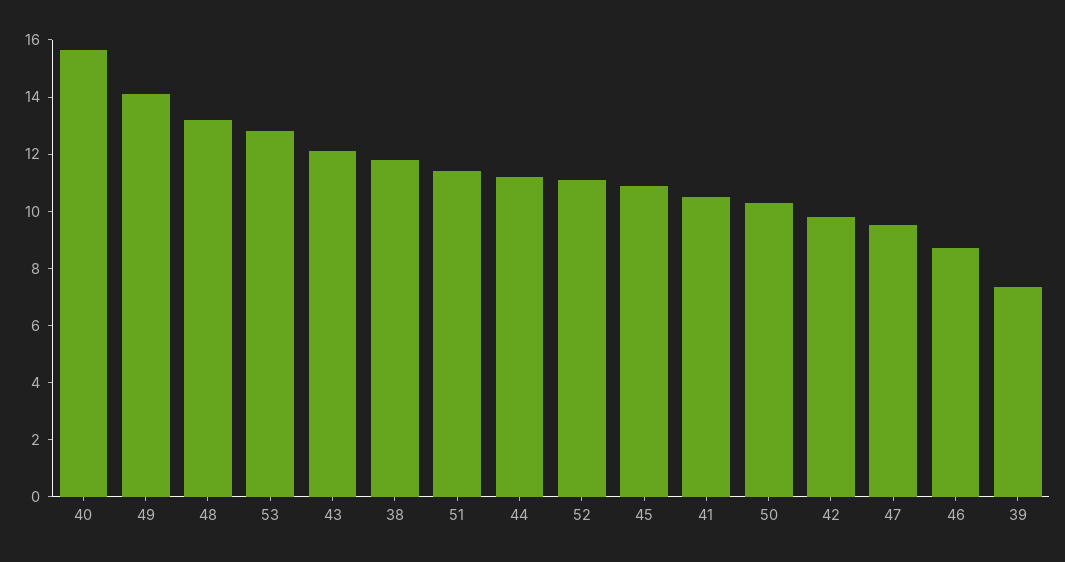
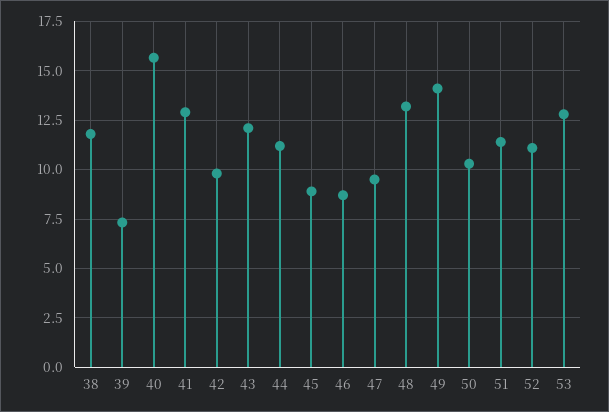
  {
    "40": 15.5,
    "49": 14,
    "48": 13,
    "53": 13,
    "43": 12,
    "38": 12,
    "51": 11.5,
    "44": 11,
    "52": 11,
-   "45": 11,
+   "45": 9,
-   "41": 10.5,
+   "41": 13,
    "50": 10.5,
    "42": 10,
    "47": 9.5,
    "46": 8.5,
    "39": 7.5
  }

